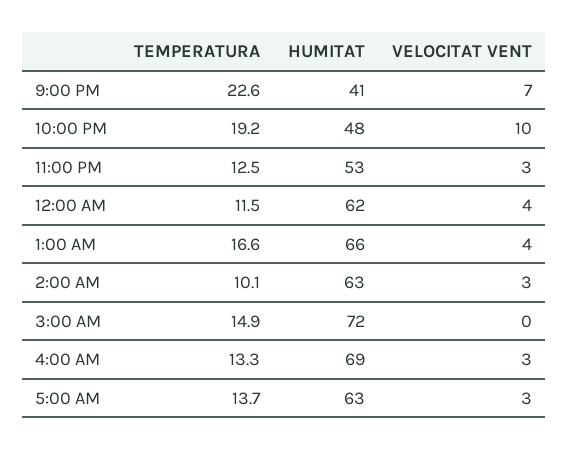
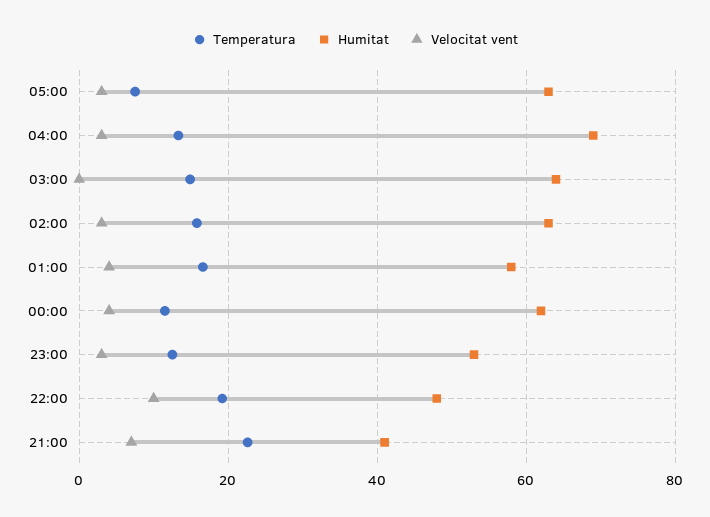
  {
    "TEMPERATURA": {
      "9:00 PM": 22.6,
      "10:00 PM": 19.2,
      "11:00 PM": 12.5,
      "12:00 AM": 11.5,
      "1:00 AM": 16.6,
-     "2:00 AM": 10.1,
+     "2:00 AM": 16,
      "3:00 AM": 14.9,
      "4:00 AM": 13.3,
-     "5:00 AM": 13.7
+     "5:00 AM": 8
    },
    "HUMITAT": {
      "9:00 PM": 41,
      "10:00 PM": 48,
      "11:00 PM": 53,
      "12:00 AM": 62,
-     "1:00 AM": 66,
+     "1:00 AM": 58,
      "2:00 AM": 63,
-     "3:00 AM": 72,
+     "3:00 AM": 64,
      "4:00 AM": 69,
      "5:00 AM": 63
    },
    "VELOCITAT VENT": {
      "9:00 PM": 7,
      "10:00 PM": 10,
      "11:00 PM": 3,
      "12:00 AM": 4,
      "1:00 AM": 4,
      "2:00 AM": 3,
      "3:00 AM": 0,
      "4:00 AM": 3,
      "5:00 AM": 3
    }
  }

